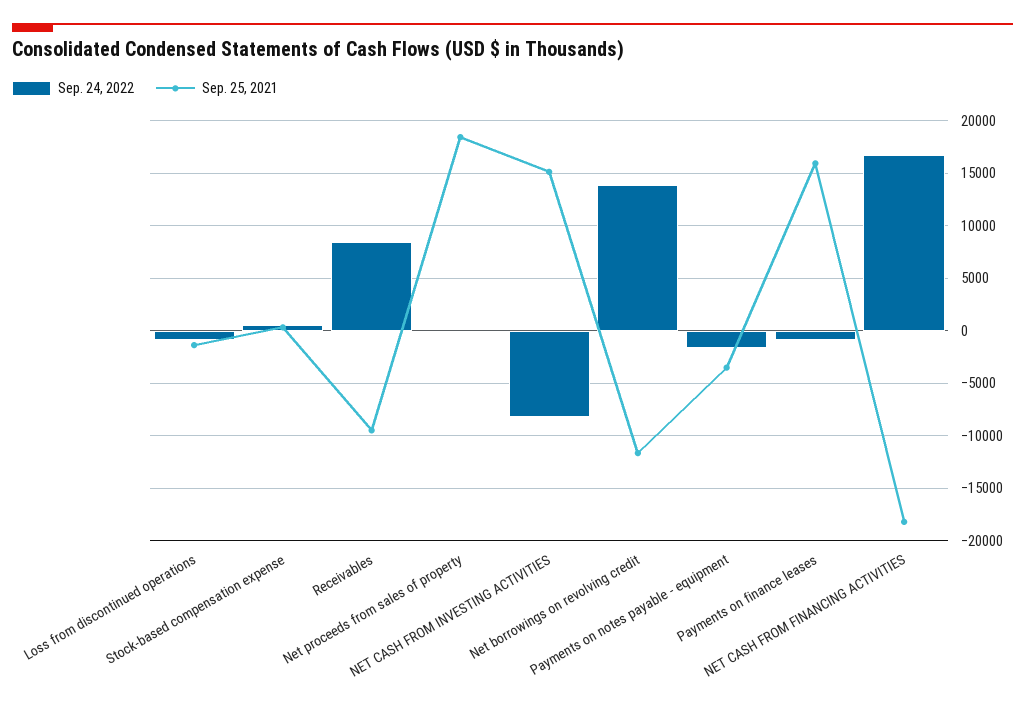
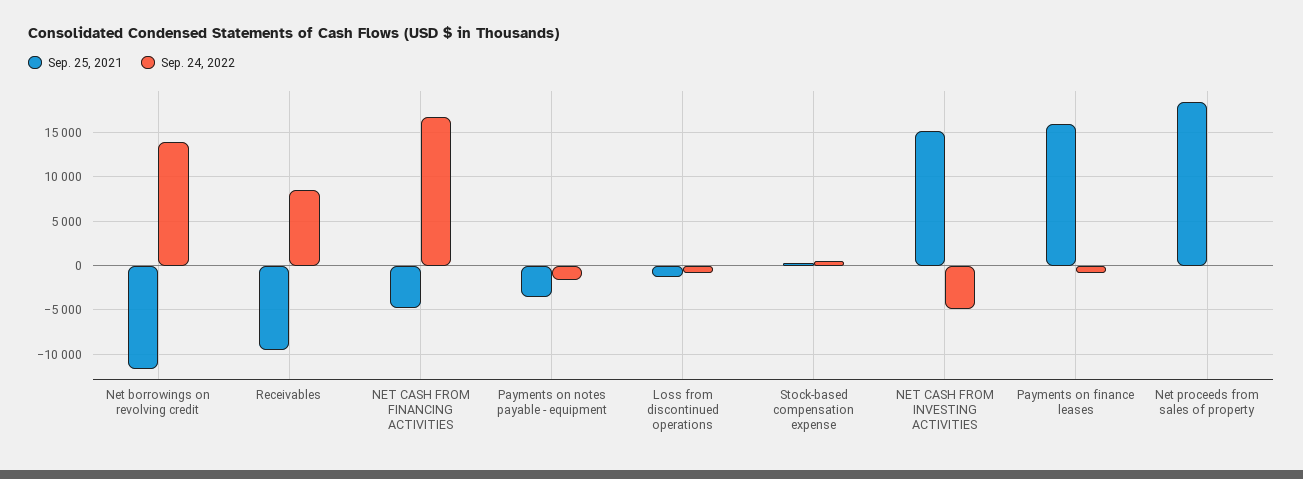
  {
    "Sep. 24, 2022": {
      "Loss from discontinued operations": -1000,
      "Stock-based compensation expense": 1000,
      "Receivables": 9000,
      "Net proceeds from sales of property": 0,
-     "NET CASH FROM INVESTING ACTIVITIES": -8000,
+     "NET CASH FROM INVESTING ACTIVITIES": -5000,
      "Net borrowings on revolving credit": 14000,
      "Payments on notes payable - equipment": -2000,
      "Payments on finance leases": -1000,
      "NET CASH FROM FINANCING ACTIVITIES": 17000
    },
    "Sep. 25, 2021": {
      "Loss from discontinued operations": -1000,
      "Stock-based compensation expense": 0,
      "Receivables": -9000,
      "Net proceeds from sales of property": 18000,
      "NET CASH FROM INVESTING ACTIVITIES": 15000,
      "Net borrowings on revolving credit": -12000,
      "Payments on notes payable - equipment": -3000,
      "Payments on finance leases": 16000,
-     "NET CASH FROM FINANCING ACTIVITIES": -18000
+     "NET CASH FROM FINANCING ACTIVITIES": -5000
    }
  }

